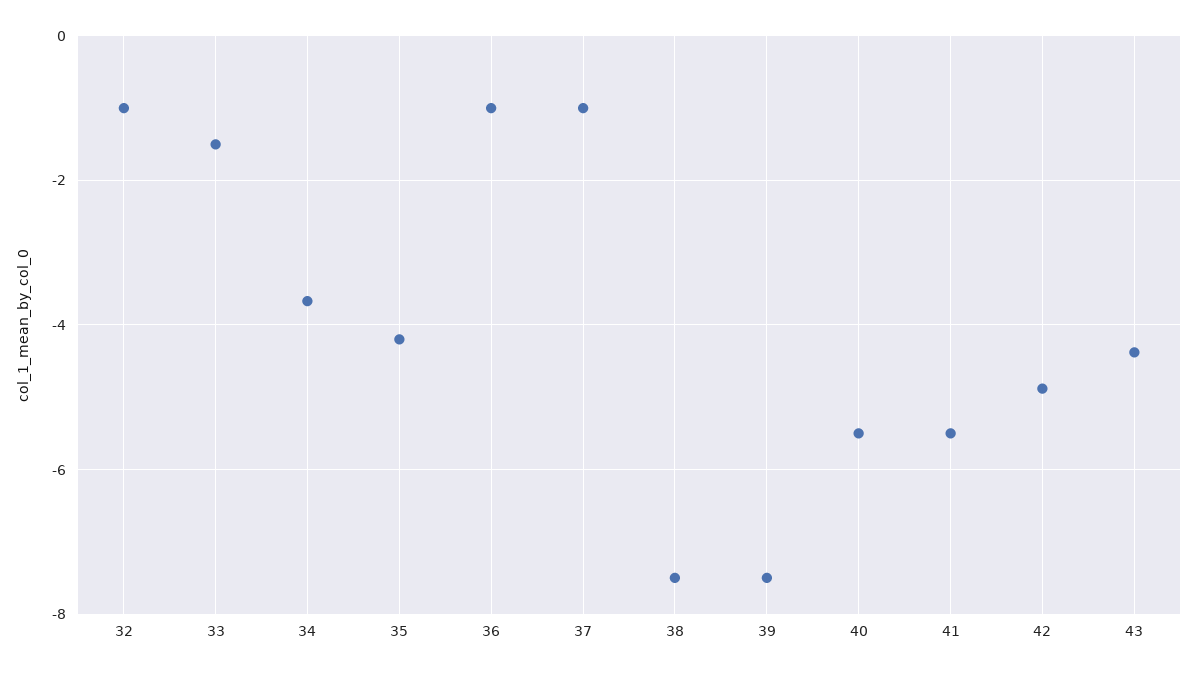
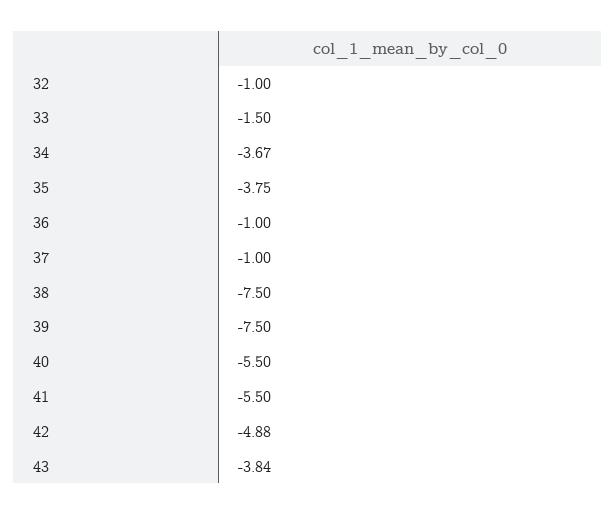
  {
    "32": -1,
    "33": -1.5,
    "34": -3.67,
-   "35": -4.2,
+   "35": -3.75,
    "36": -1,
    "37": -1,
    "38": -7.5,
    "39": -7.5,
    "40": -5.5,
    "41": -5.5,
    "42": -4.88,
-   "43": -4.4
+   "43": -3.84
  }

